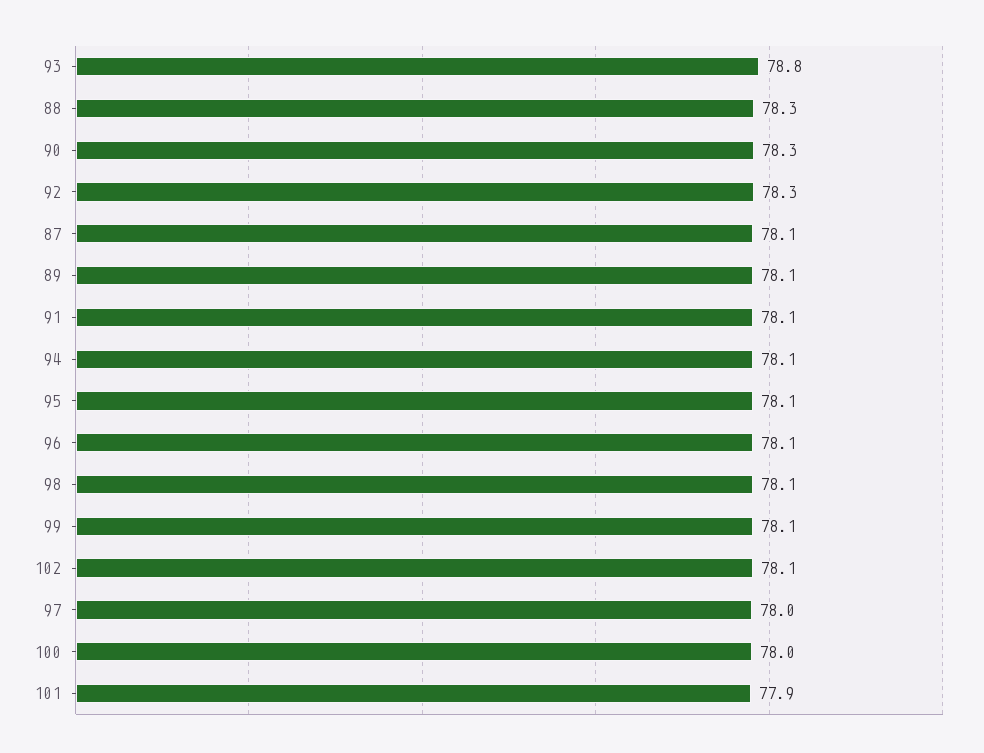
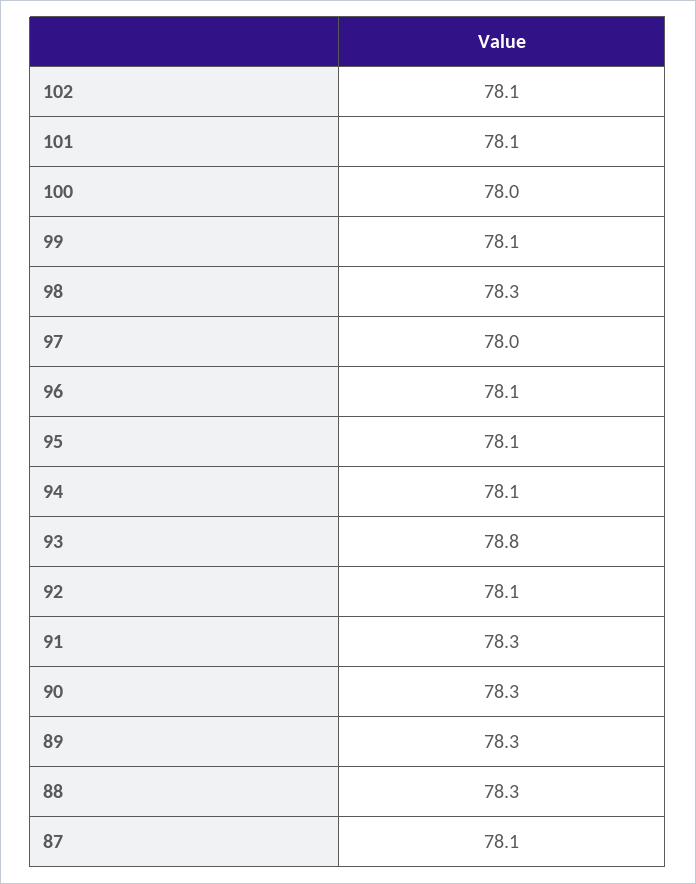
  {
    "93": 78.8,
    "88": 78.3,
    "90": 78.3,
-   "92": 78.3,
+   "92": 78.1,
    "87": 78.1,
-   "89": 78.1,
+   "89": 78.3,
-   "91": 78.1,
+   "91": 78.3,
    "94": 78.1,
    "95": 78.1,
    "96": 78.1,
-   "98": 78.1,
+   "98": 78.3,
    "99": 78.1,
    "102": 78.1,
    "97": 78,
    "100": 78,
-   "101": 77.9
+   "101": 78.1
  }

